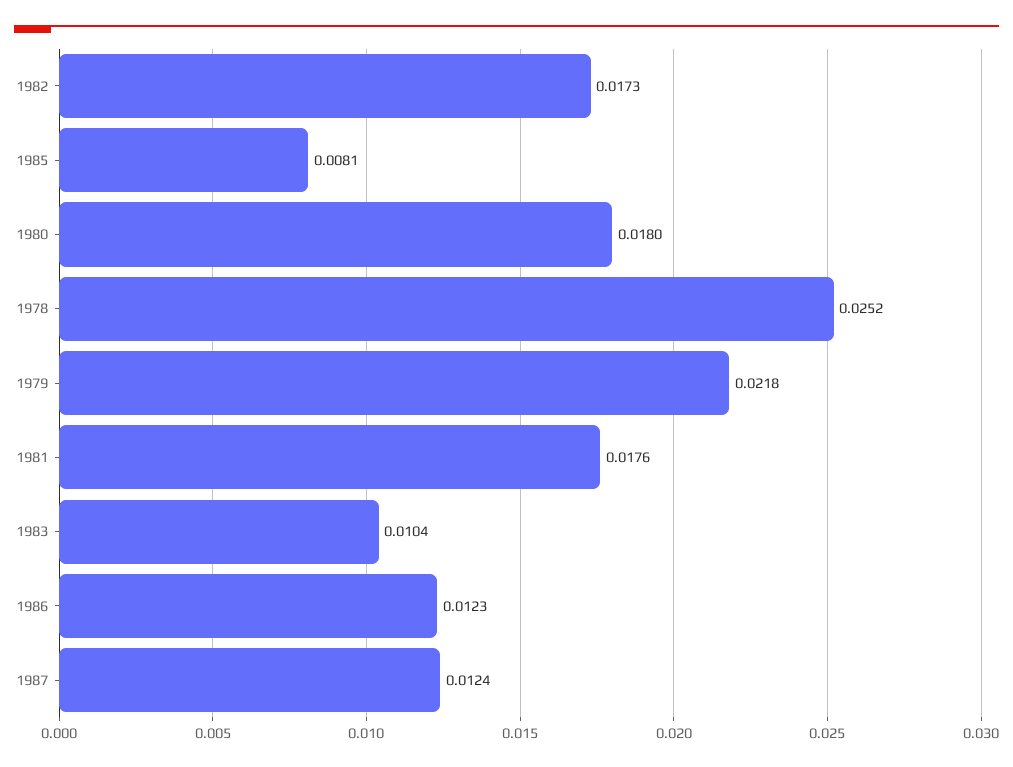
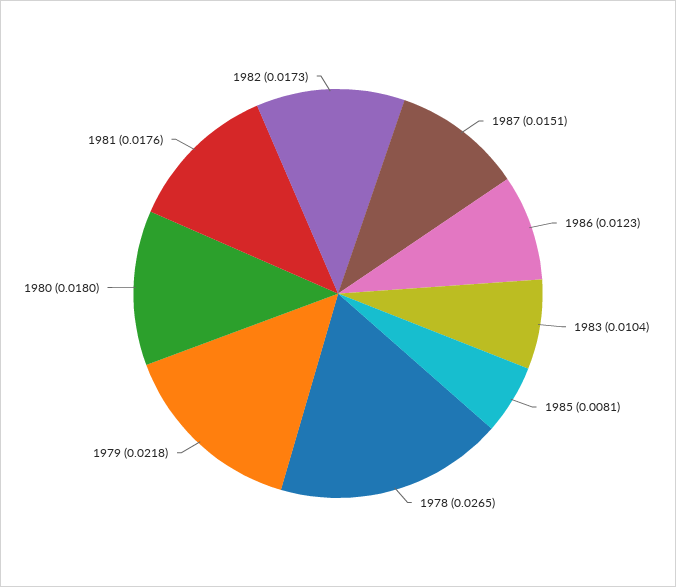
  {
    "1982": 0.0173,
    "1985": 0.0081,
    "1980": 0.018,
-   "1978": 0.0252,
+   "1978": 0.0265,
    "1979": 0.0218,
    "1981": 0.0176,
    "1983": 0.0104,
    "1986": 0.0123,
-   "1987": 0.0124
+   "1987": 0.0151
  }

